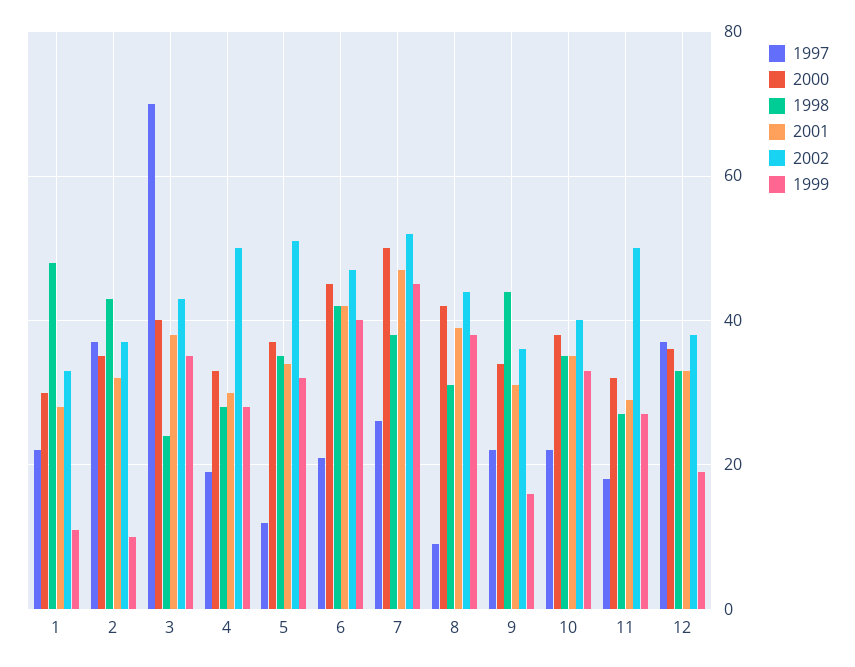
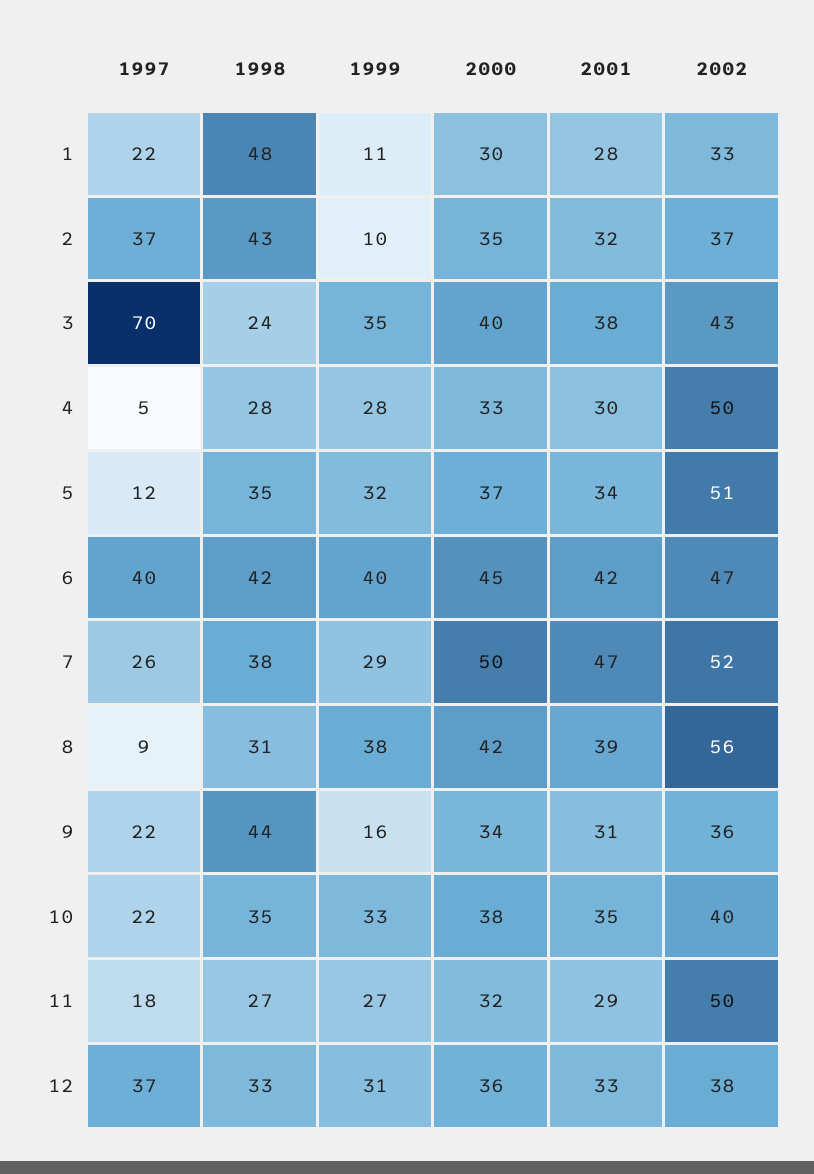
  {
    "1997": {
      "1": 22,
      "2": 37,
      "3": 70,
-     "4": 20,
+     "4": 5,
      "5": 12,
-     "6": 20,
+     "6": 40,
      "7": 26,
      "8": 9,
      "9": 22,
      "10": 22,
      "11": 18,
      "12": 37
    },
    "2000": {
      "1": 30,
      "2": 35,
      "3": 40,
      "4": 33,
      "5": 37,
      "6": 45,
      "7": 50,
      "8": 42,
      "9": 34,
      "10": 38,
      "11": 32,
      "12": 36
    },
    "1998": {
      "1": 48,
      "2": 43,
      "3": 24,
      "4": 28,
      "5": 35,
      "6": 42,
      "7": 38,
      "8": 31,
      "9": 44,
      "10": 35,
      "11": 27,
      "12": 33
    },
    "2001": {
      "1": 28,
      "2": 32,
      "3": 38,
      "4": 30,
      "5": 34,
      "6": 42,
      "7": 47,
      "8": 39,
      "9": 31,
      "10": 35,
      "11": 29,
      "12": 33
    },
    "2002": {
      "1": 33,
      "2": 37,
      "3": 43,
      "4": 50,
      "5": 51,
      "6": 47,
      "7": 52,
-     "8": 45,
+     "8": 56,
      "9": 36,
      "10": 40,
      "11": 50,
      "12": 38
    },
    "1999": {
      "1": 11,
      "2": 10,
      "3": 35,
      "4": 28,
      "5": 32,
      "6": 40,
-     "7": 45,
+     "7": 29,
      "8": 38,
      "9": 16,
      "10": 33,
      "11": 27,
-     "12": 20
+     "12": 31
    }
  }

